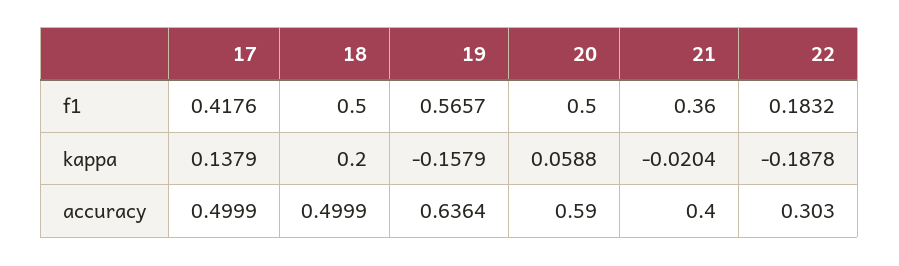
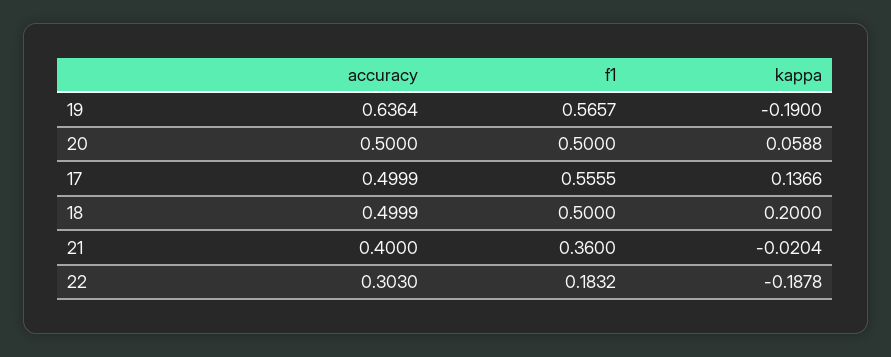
  {
    "17": {
-     "f1": 0.4176,
+     "f1": 0.5555,
-     "kappa": 0.1379,
+     "kappa": 0.1366,
      "accuracy": 0.4999
    },
    "18": {
      "f1": 0.5,
      "kappa": 0.2,
      "accuracy": 0.4999
    },
    "19": {
      "f1": 0.5657,
-     "kappa": -0.1579,
+     "kappa": -0.19,
      "accuracy": 0.6364
    },
    "20": {
      "f1": 0.5,
      "kappa": 0.0588,
-     "accuracy": 0.59
+     "accuracy": 0.5
    },
    "21": {
      "f1": 0.36,
      "kappa": -0.0204,
      "accuracy": 0.4
    },
    "22": {
      "f1": 0.1832,
      "kappa": -0.1878,
      "accuracy": 0.303
    }
  }

